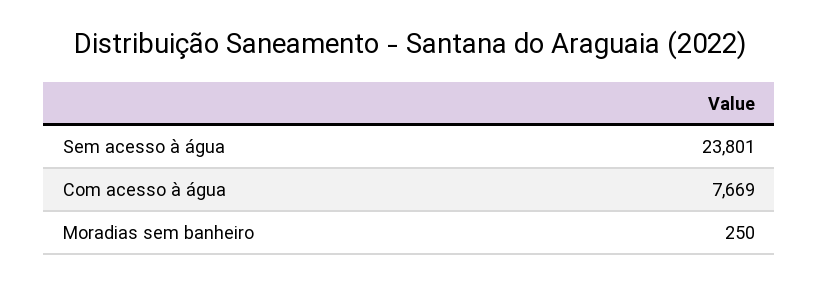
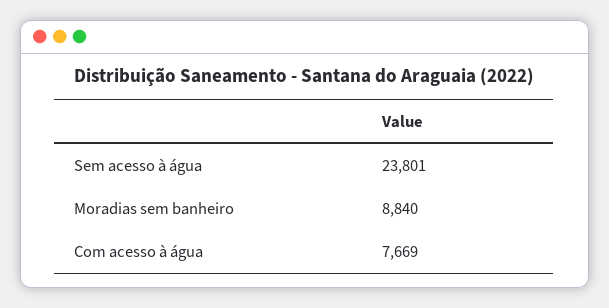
  {
    "Sem acesso à água": 23801,
    "Com acesso à água": 7669,
-   "Moradias sem banheiro": 250
+   "Moradias sem banheiro": 8840
  }

